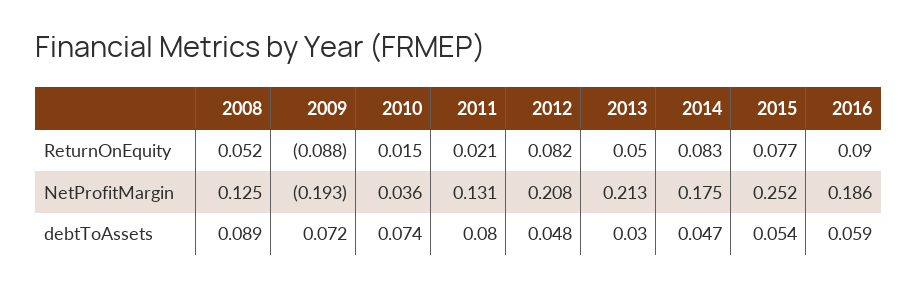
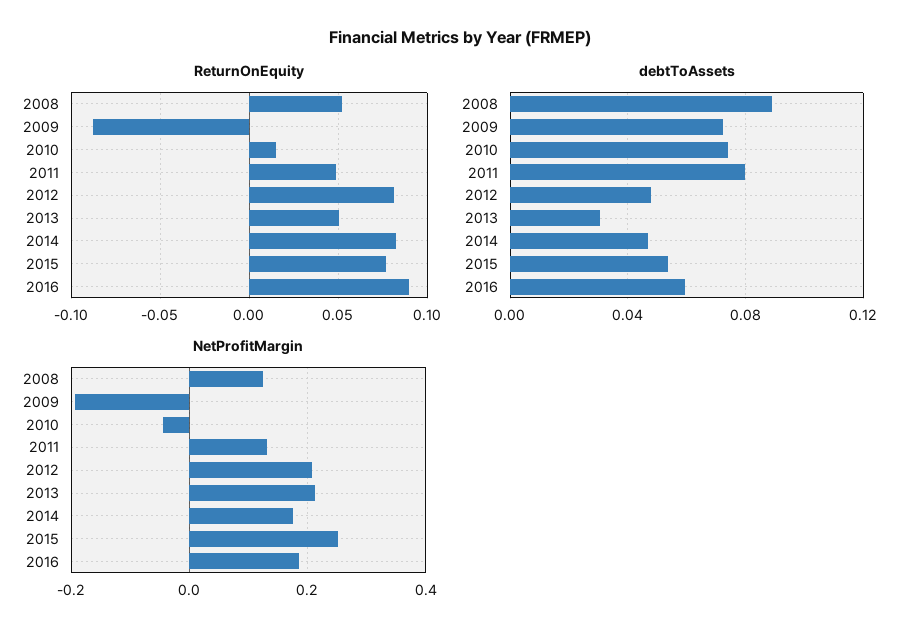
  {
    "ReturnOnEquity": {
      "2008": 0.052,
      "2009": -0.088,
      "2010": 0.015,
-     "2011": 0.021,
+     "2011": 0.05,
      "2012": 0.082,
      "2013": 0.05,
      "2014": 0.083,
      "2015": 0.077,
      "2016": 0.09
    },
    "NetProfitMargin": {
      "2008": 0.125,
      "2009": -0.193,
-     "2010": 0.036,
+     "2010": -0.04,
      "2011": 0.131,
      "2012": 0.208,
      "2013": 0.213,
      "2014": 0.175,
      "2015": 0.252,
      "2016": 0.186
    },
    "debtToAssets": {
      "2008": 0.089,
      "2009": 0.072,
      "2010": 0.074,
      "2011": 0.08,
      "2012": 0.048,
      "2013": 0.03,
      "2014": 0.047,
      "2015": 0.054,
      "2016": 0.059
    }
  }

